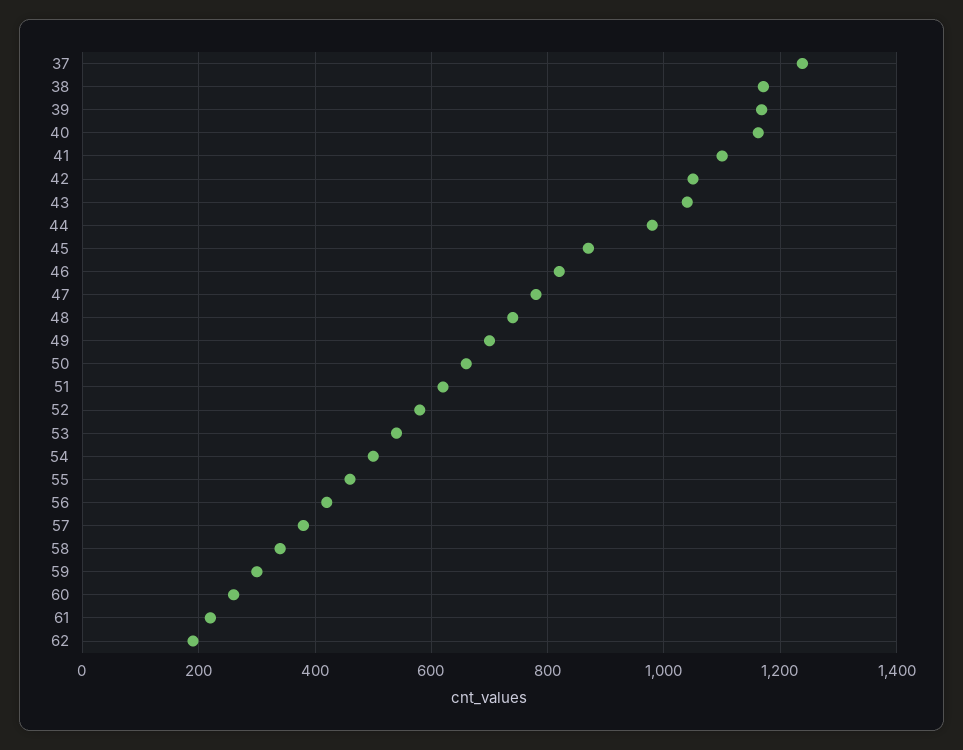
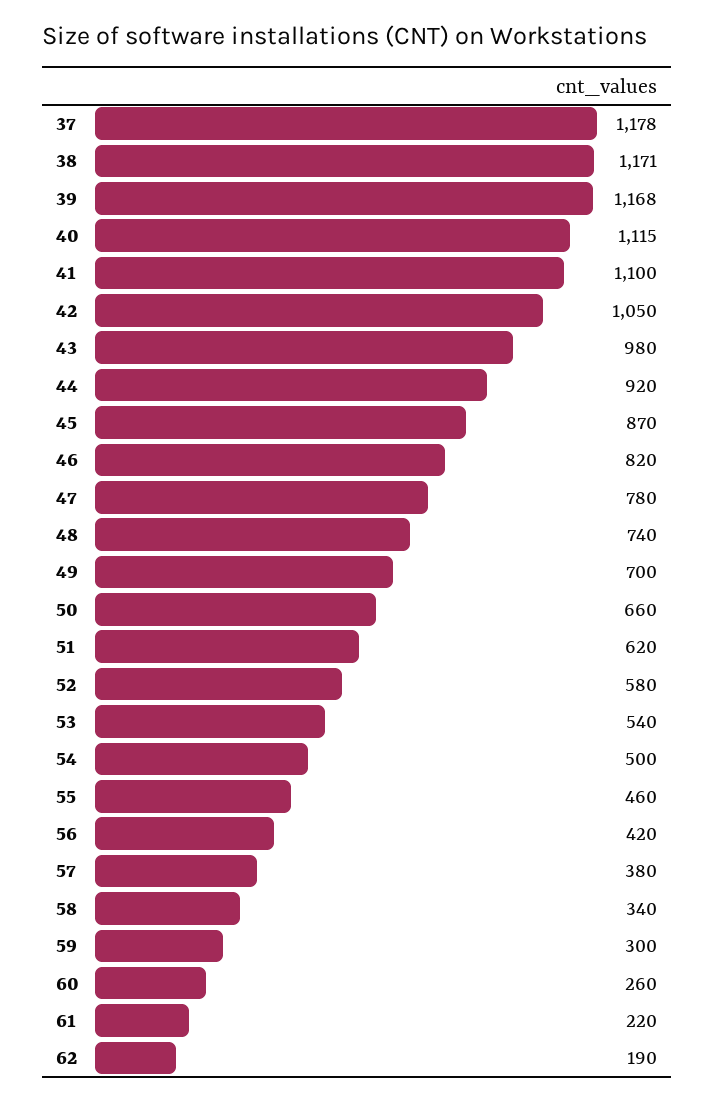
  {
-   "37": 1240,
+   "37": 1178,
    "38": 1171,
    "39": 1168,
-   "40": 1160,
+   "40": 1115,
    "41": 1100,
    "42": 1050,
-   "43": 1040,
+   "43": 980,
-   "44": 980,
+   "44": 920,
    "45": 870,
    "46": 820,
    "47": 780,
    "48": 740,
    "49": 700,
    "50": 660,
    "51": 620,
    "52": 580,
    "53": 540,
    "54": 500,
    "55": 460,
    "56": 420,
    "57": 380,
    "58": 340,
    "59": 300,
    "60": 260,
    "61": 220,
    "62": 190
  }

